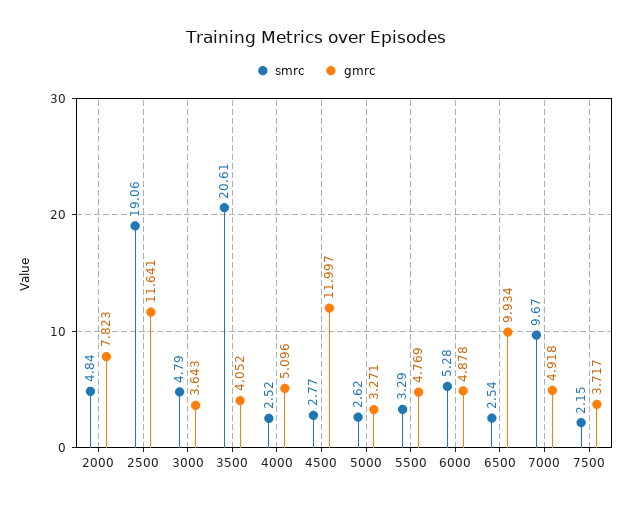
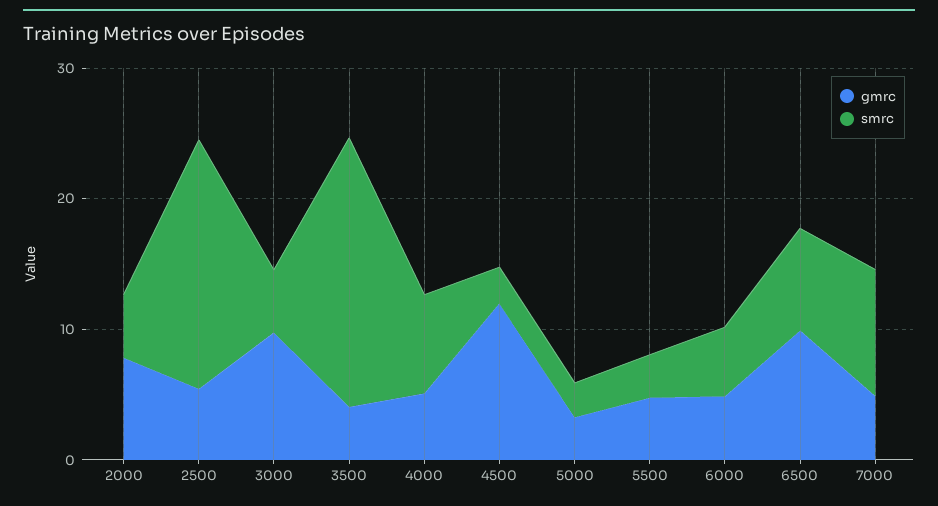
  {
    "smrc": {
      "2000": 4.84,
      "2500": 19.06,
      "3000": 4.79,
      "3500": 20.61,
-     "4000": 2.52,
+     "4000": 8,
      "4500": 2.77,
      "5000": 2.62,
      "5500": 3.29,
      "6000": 5.28,
-     "6500": 2.54,
+     "6500": 8,
-     "7000": 9.67,
+     "7000": 9.67
-     "7500": 2.15
    },
    "gmrc": {
      "2000": 7.823,
-     "2500": 11.641,
+     "2500": 6,
-     "3000": 3.643,
+     "3000": 10,
      "3500": 4.052,
      "4000": 5.096,
      "4500": 11.997,
      "5000": 3.271,
      "5500": 4.769,
      "6000": 4.878,
      "6500": 9.934,
-     "7000": 4.918,
+     "7000": 4.918
-     "7500": 3.717
    }
  }

